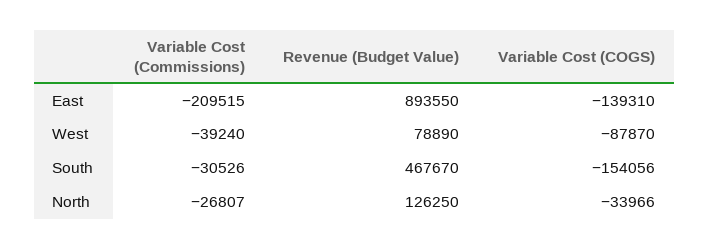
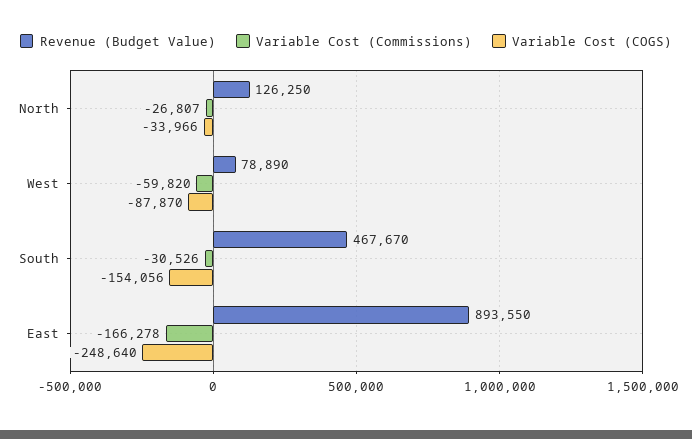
  {
    "Variable Cost (Commissions)": {
-     "East": -209515,
+     "East": -166278,
-     "West": -39240,
+     "West": -59820,
      "South": -30526,
      "North": -26807
    },
    "Revenue (Budget Value)": {
      "East": 893550,
      "West": 78890,
      "South": 467670,
      "North": 126250
    },
    "Variable Cost (COGS)": {
-     "East": -139310,
+     "East": -248640,
      "West": -87870,
      "South": -154056,
      "North": -33966
    }
  }

